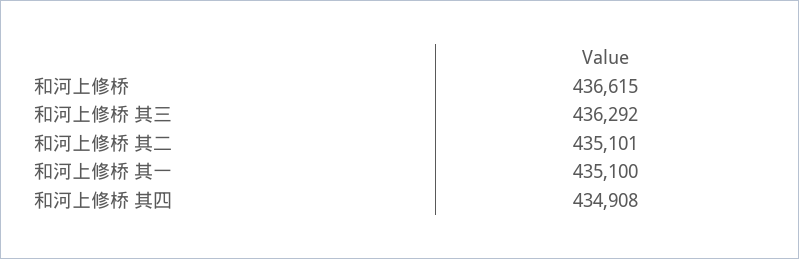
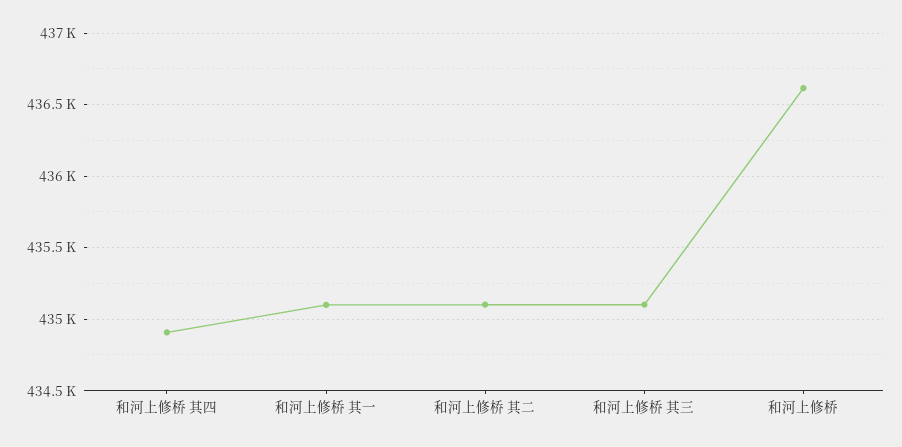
  {
    "和河上修桥": 436615,
-   "和河上修桥 其三": 436292,
+   "和河上修桥 其三": 435100,
    "和河上修桥 其二": 435101,
    "和河上修桥 其一": 435100,
    "和河上修桥 其四": 434908
  }

